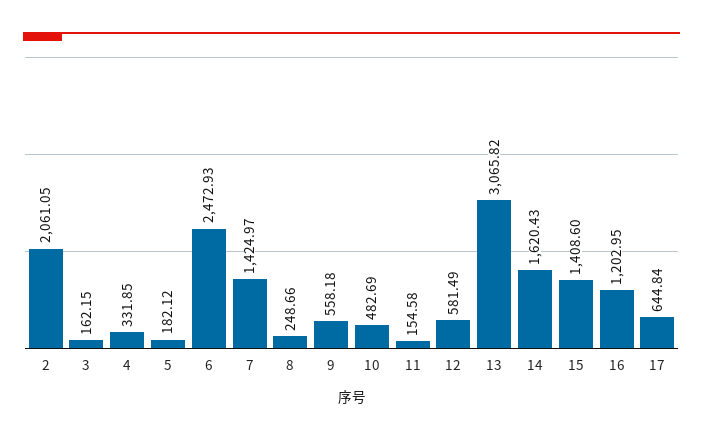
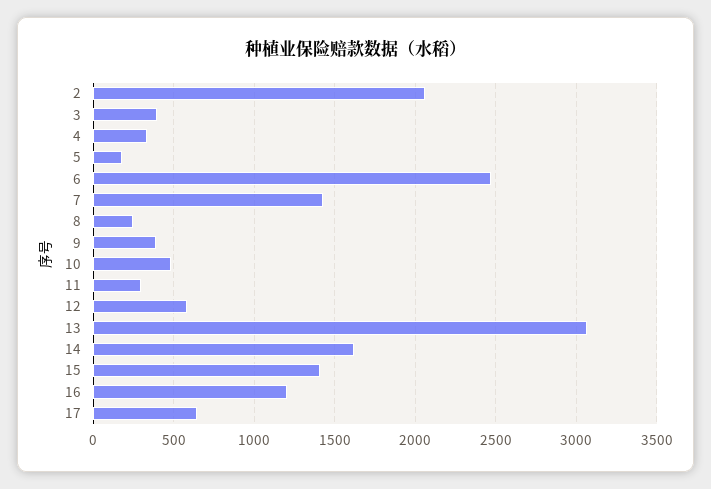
  {
    "2": 2061.05,
-   "3": 162.15,
+   "3": 400,
    "4": 331.85,
    "5": 182.12,
    "6": 2472.93,
    "7": 1424.97,
    "8": 248.66,
-   "9": 558.18,
+   "9": 400,
    "10": 482.69,
-   "11": 154.58,
+   "11": 300,
    "12": 581.49,
    "13": 3065.82,
    "14": 1620.43,
    "15": 1408.6,
    "16": 1202.95,
    "17": 644.84
  }

